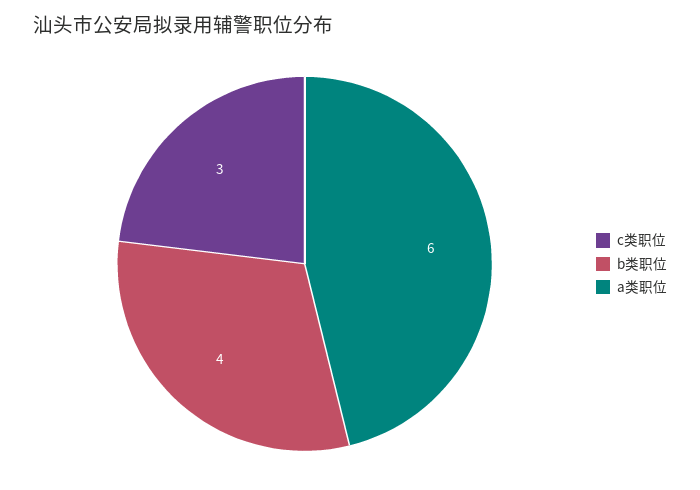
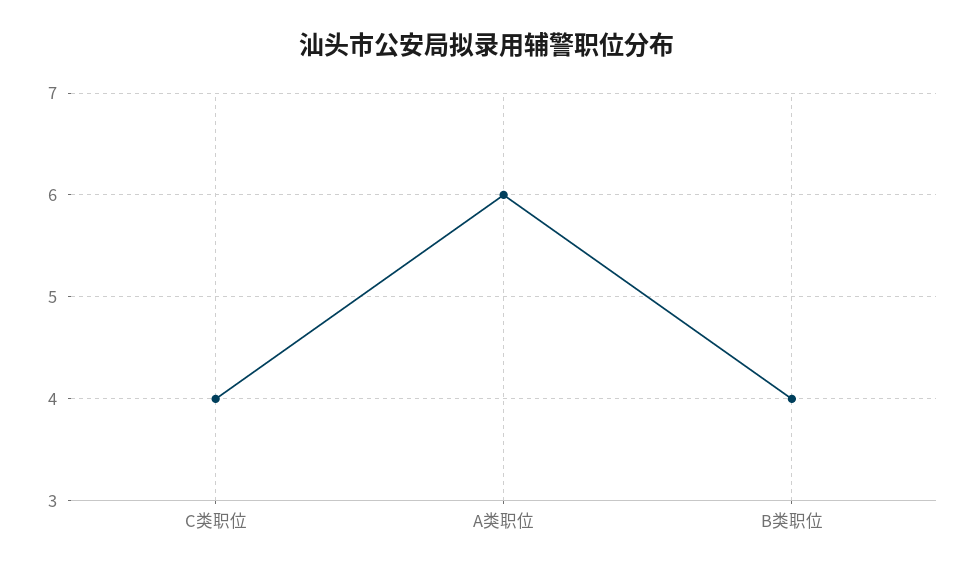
  {
-   "c类职位": 3,
+   "c类职位": 4,
    "b类职位": 4,
    "a类职位": 6
  }

